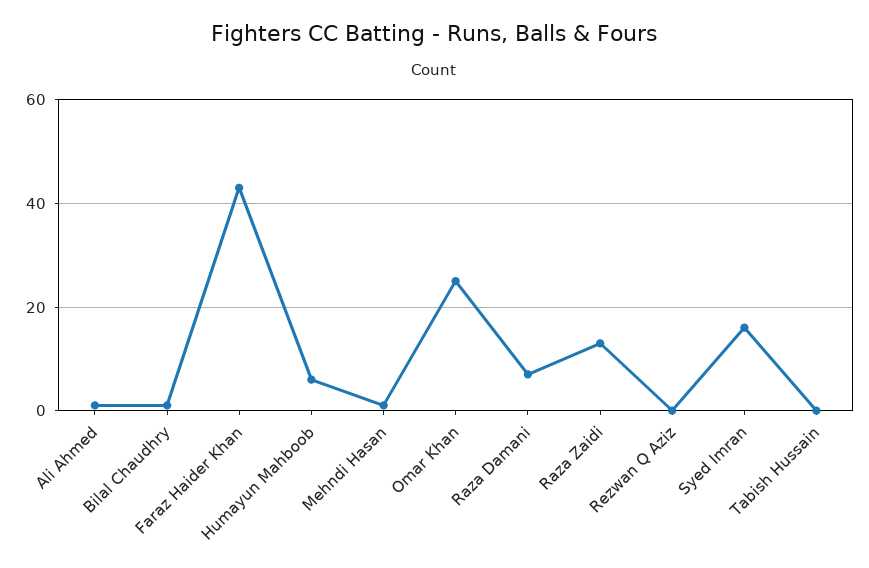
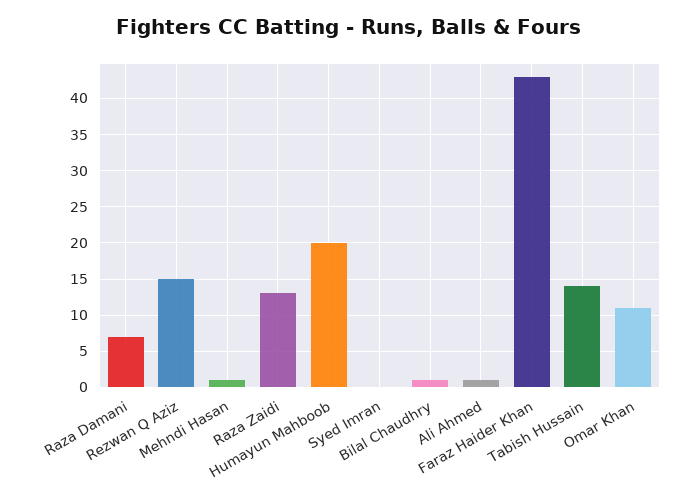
  {
    "Ali Ahmed": 1,
    "Bilal Chaudhry": 1,
    "Faraz Haider Khan": 43,
-   "Humayun Mahboob": 5,
+   "Humayun Mahboob": 20,
    "Mehndi Hasan": 1,
-   "Omar Khan": 25,
+   "Omar Khan": 11,
    "Raza Damani": 7,
    "Raza Zaidi": 13,
-   "Rezwan Q Aziz": 0,
+   "Rezwan Q Aziz": 15,
-   "Syed Imran": 15,
+   "Syed Imran": 0,
-   "Tabish Hussain": 0
+   "Tabish Hussain": 14
  }

